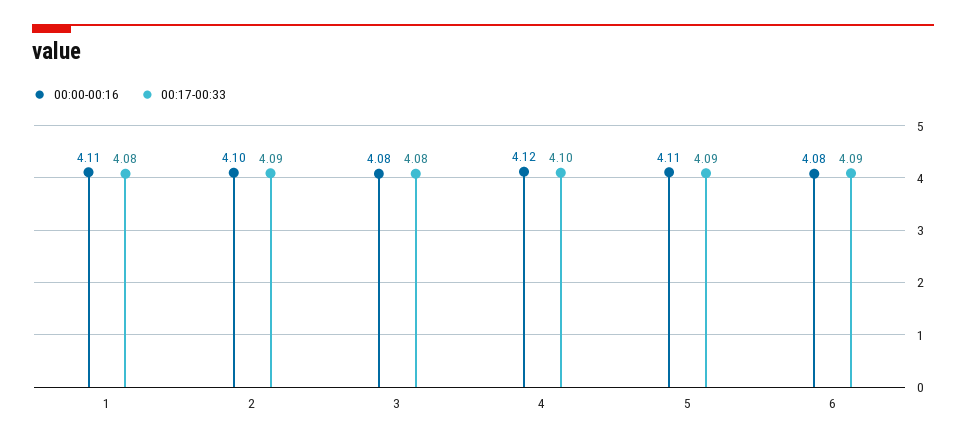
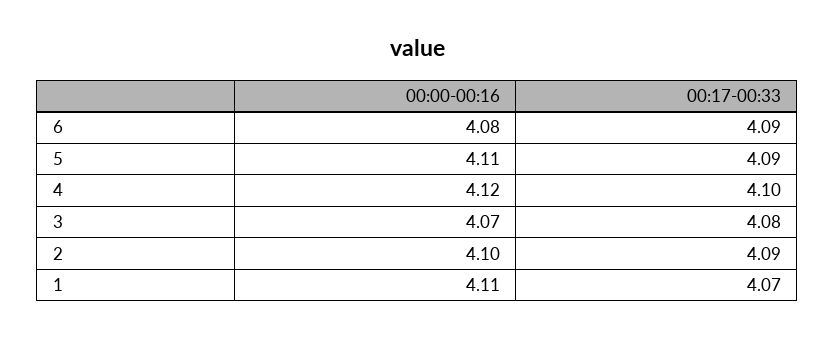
  {
    "00:00-00:16": {
      "1": 4.11,
      "2": 4.1,
-     "3": 4.08,
+     "3": 4.07,
      "4": 4.12,
      "5": 4.11,
      "6": 4.08
    },
    "00:17-00:33": {
-     "1": 4.08,
+     "1": 4.07,
      "2": 4.09,
      "3": 4.08,
      "4": 4.1,
      "5": 4.09,
      "6": 4.09
    }
  }

